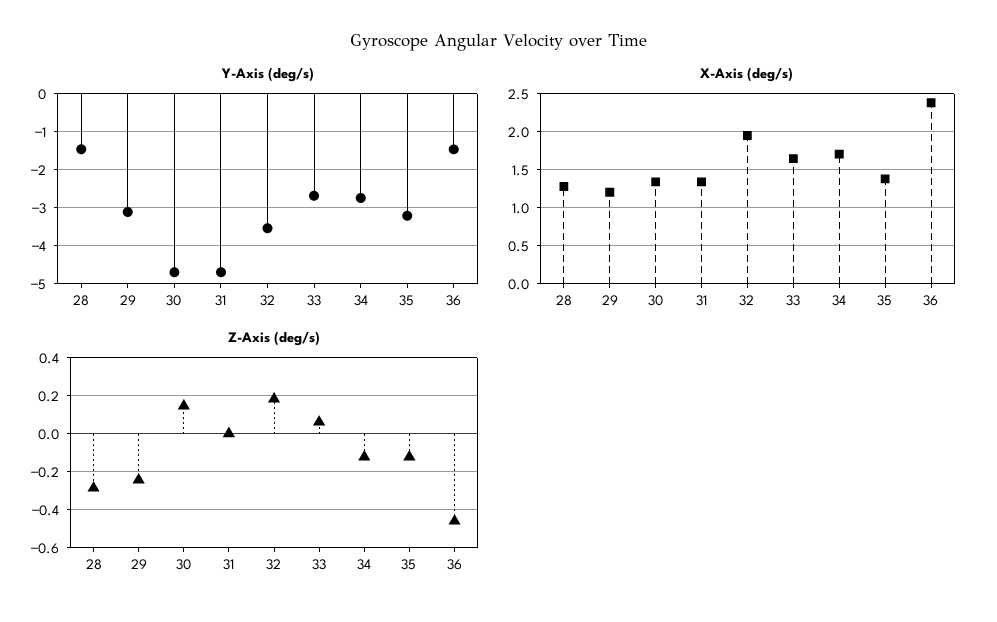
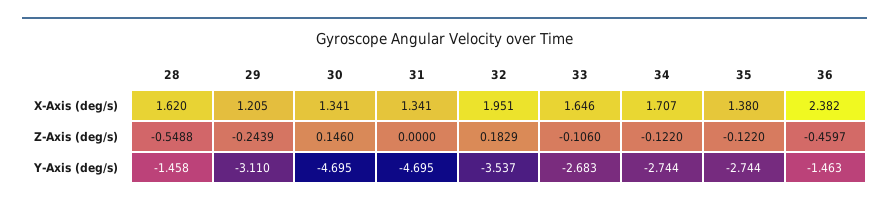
  {
    "Y-Axis (deg/s)": {
      "28": -1.458,
      "29": -3.11,
      "30": -4.695,
      "31": -4.695,
      "32": -3.537,
      "33": -2.683,
      "34": -2.744,
-     "35": -3.2,
+     "35": -2.744,
      "36": -1.463
    },
    "X-Axis (deg/s)": {
-     "28": 1.3,
+     "28": 1.62,
      "29": 1.205,
      "30": 1.341,
      "31": 1.341,
      "32": 1.951,
      "33": 1.646,
      "34": 1.707,
      "35": 1.38,
      "36": 2.382
    },
    "Z-Axis (deg/s)": {
-     "28": -0.3,
+     "28": -0.5488,
      "29": -0.2439,
      "30": 0.146,
      "31": 0,
      "32": 0.1829,
-     "33": 0.05,
+     "33": -0.106,
      "34": -0.122,
      "35": -0.122,
      "36": -0.4597
    }
  }

